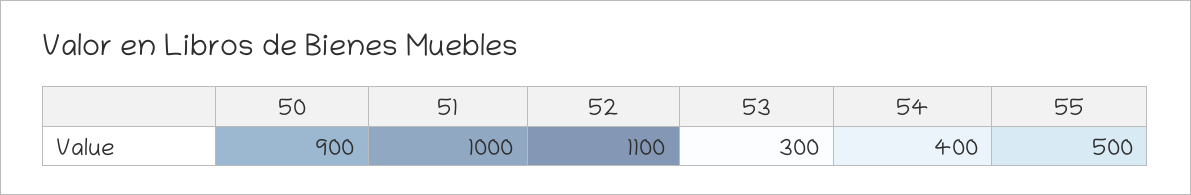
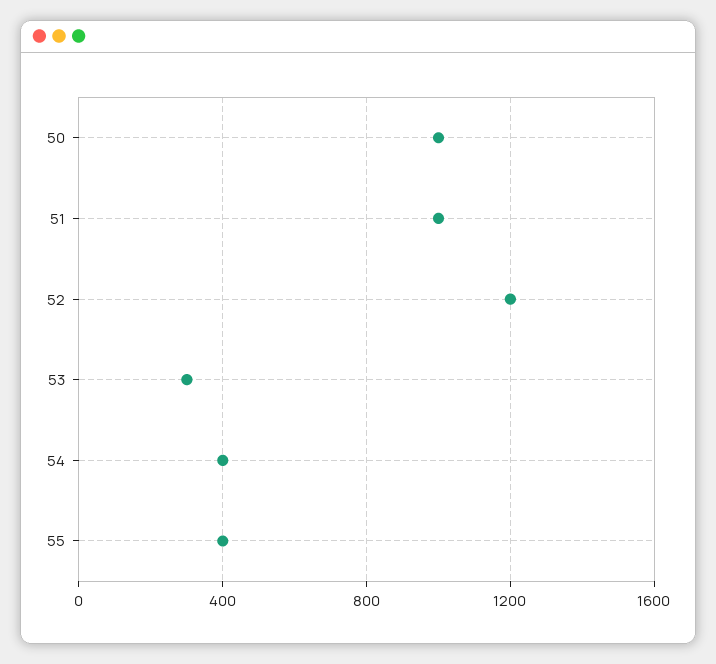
  {
-   "50": 900,
+   "50": 1000,
    "51": 1000,
-   "52": 1100,
+   "52": 1200,
    "53": 300,
    "54": 400,
-   "55": 500
+   "55": 400
  }

